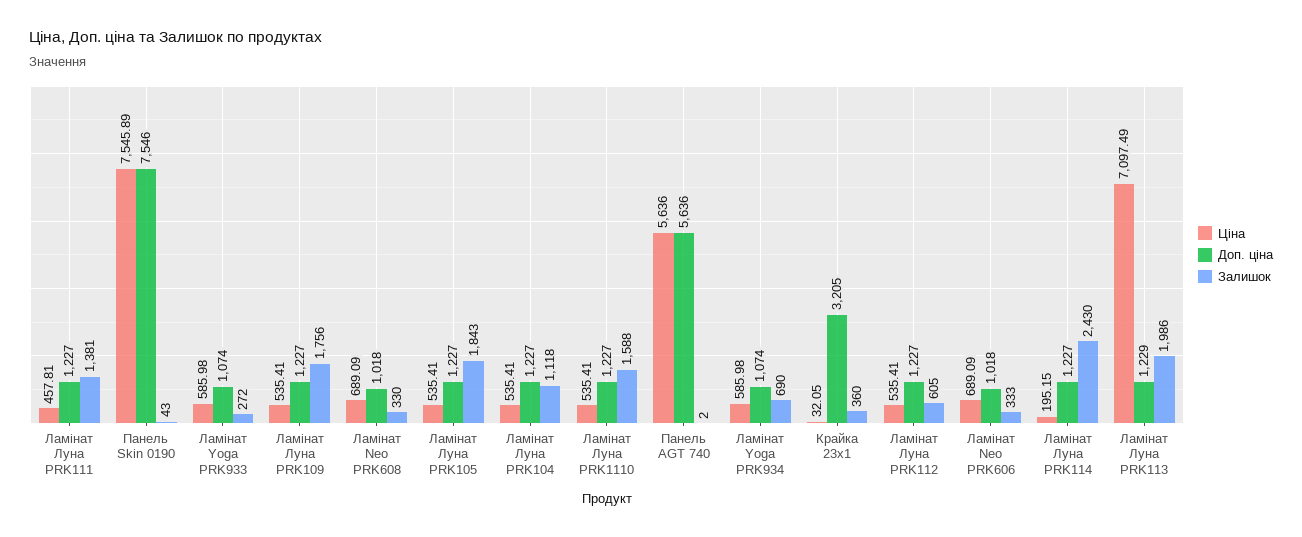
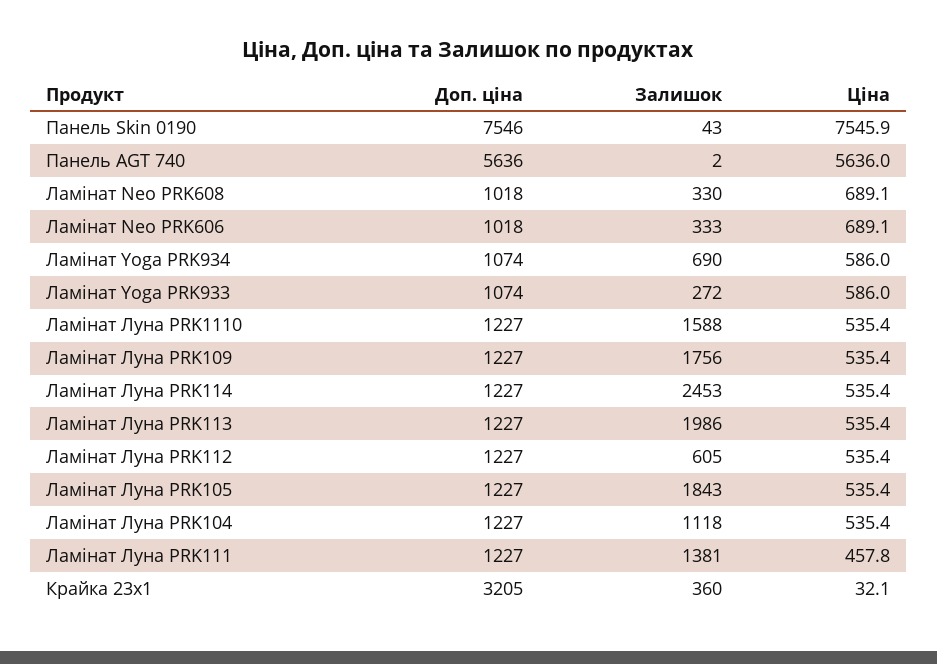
  {
    "Ціна": {
      "Ламінат Луна PRK111": 457.81,
      "Панель Skin 0190": 7545.89,
      "Ламінат Yoga PRK933": 585.98,
      "Ламінат Луна PRK109": 535.41,
      "Ламінат Neo PRK608": 689.09,
      "Ламінат Луна PRK105": 535.41,
      "Ламінат Луна PRK104": 535.41,
      "Ламінат Луна PRK1110": 535.41,
      "Панель AGT 740": 5636,
      "Ламінат Yoga PRK934": 585.98,
      "Крайка 23x1": 32.05,
      "Ламінат Луна PRK112": 535.41,
      "Ламінат Neo PRK606": 689.09,
-     "Ламінат Луна PRK114": 195.15,
+     "Ламінат Луна PRK114": 535.4,
-     "Ламінат Луна PRK113": 7097.49
+     "Ламінат Луна PRK113": 535.4
    },
    "Доп. ціна": {
      "Ламінат Луна PRK111": 1227,
      "Панель Skin 0190": 7546,
      "Ламінат Yoga PRK933": 1074,
      "Ламінат Луна PRK109": 1227,
      "Ламінат Neo PRK608": 1018,
      "Ламінат Луна PRK105": 1227,
      "Ламінат Луна PRK104": 1227,
      "Ламінат Луна PRK1110": 1227,
      "Панель AGT 740": 5636,
      "Ламінат Yoga PRK934": 1074,
      "Крайка 23x1": 3205,
      "Ламінат Луна PRK112": 1227,
      "Ламінат Neo PRK606": 1018,
      "Ламінат Луна PRK114": 1227,
-     "Ламінат Луна PRK113": 1229
+     "Ламінат Луна PRK113": 1227
    },
    "Залишок": {
      "Ламінат Луна PRK111": 1381,
      "Панель Skin 0190": 43,
      "Ламінат Yoga PRK933": 272,
      "Ламінат Луна PRK109": 1756,
      "Ламінат Neo PRK608": 330,
      "Ламінат Луна PRK105": 1843,
      "Ламінат Луна PRK104": 1118,
      "Ламінат Луна PRK1110": 1588,
      "Панель AGT 740": 2,
      "Ламінат Yoga PRK934": 690,
      "Крайка 23x1": 360,
      "Ламінат Луна PRK112": 605,
      "Ламінат Neo PRK606": 333,
-     "Ламінат Луна PRK114": 2430,
+     "Ламінат Луна PRK114": 2453,
      "Ламінат Луна PRK113": 1986
    }
  }

